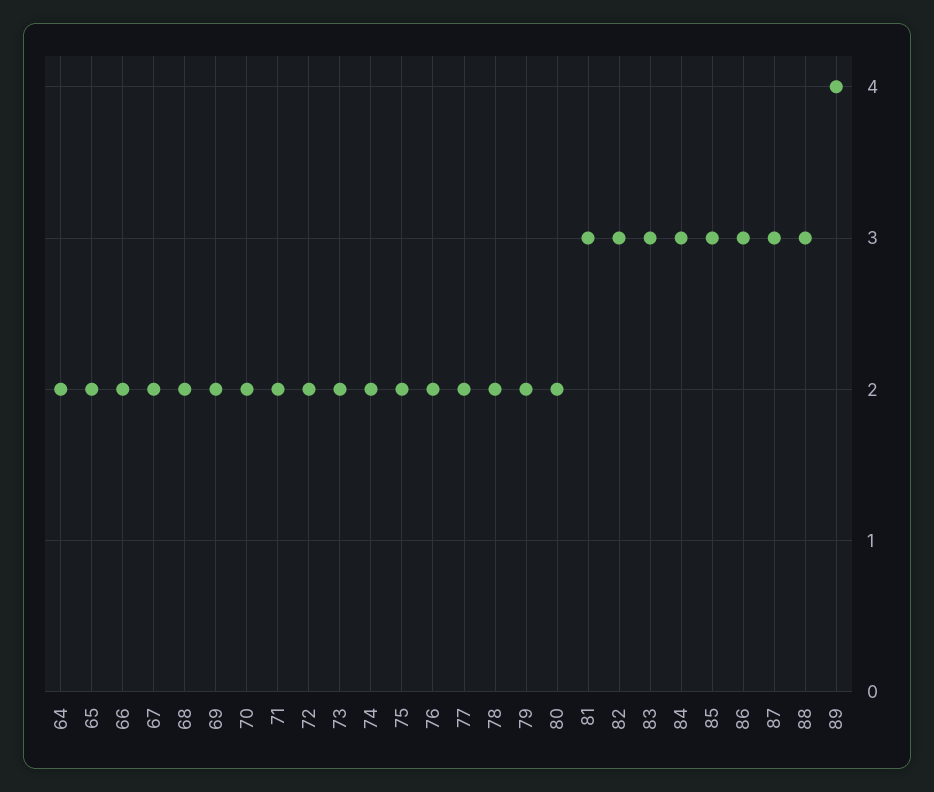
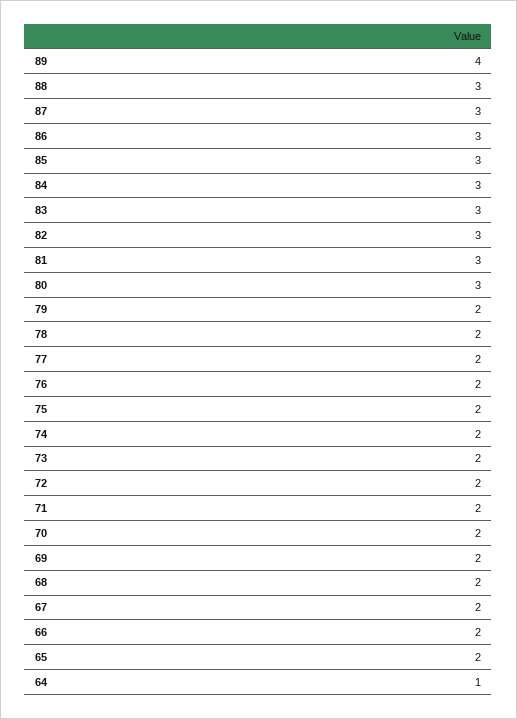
  {
-   "64": 2,
+   "64": 1,
    "65": 2,
    "66": 2,
    "67": 2,
    "68": 2,
    "69": 2,
    "70": 2,
    "71": 2,
    "72": 2,
    "73": 2,
    "74": 2,
    "75": 2,
    "76": 2,
    "77": 2,
    "78": 2,
    "79": 2,
-   "80": 2,
+   "80": 3,
    "81": 3,
    "82": 3,
    "83": 3,
    "84": 3,
    "85": 3,
    "86": 3,
    "87": 3,
    "88": 3,
    "89": 4
  }

